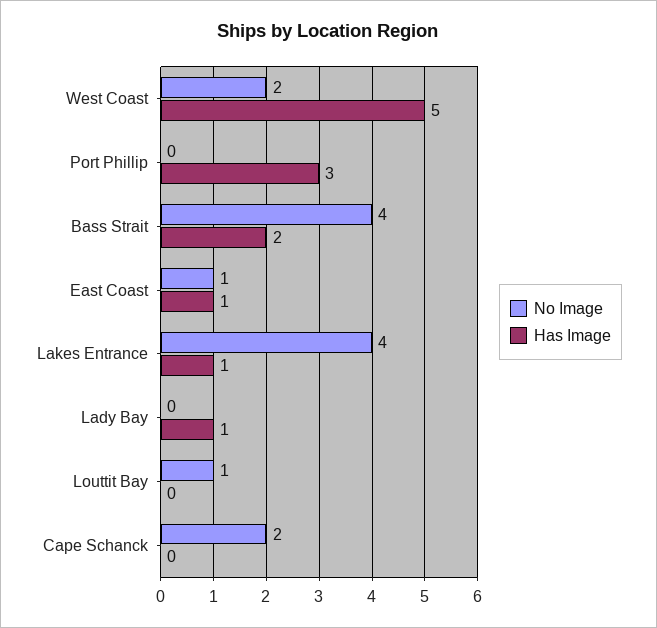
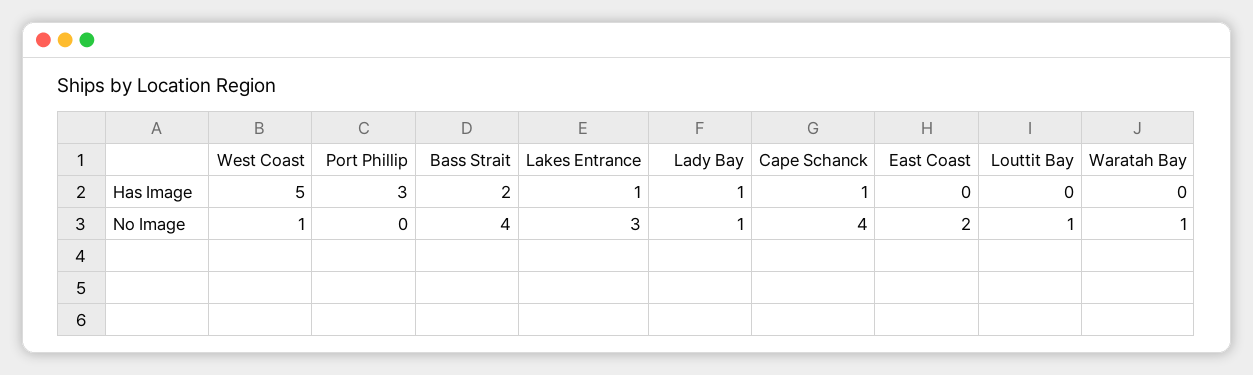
  {
    "No Image": {
-     "West Coast": 2,
+     "West Coast": 1,
      "Port Phillip": 0,
      "Bass Strait": 4,
-     "East Coast": 1,
+     "East Coast": 2,
-     "Lakes Entrance": 4,
+     "Lakes Entrance": 3,
-     "Lady Bay": 0,
+     "Lady Bay": 1,
      "Louttit Bay": 1,
-     "Cape Schanck": 2
+     "Cape Schanck": 4,
+     "Waratah Bay": 1
    },
    "Has Image": {
      "West Coast": 5,
      "Port Phillip": 3,
      "Bass Strait": 2,
-     "East Coast": 1,
+     "East Coast": 0,
      "Lakes Entrance": 1,
      "Lady Bay": 1,
      "Louttit Bay": 0,
-     "Cape Schanck": 0
+     "Cape Schanck": 1,
+     "Waratah Bay": 0
    }
  }

